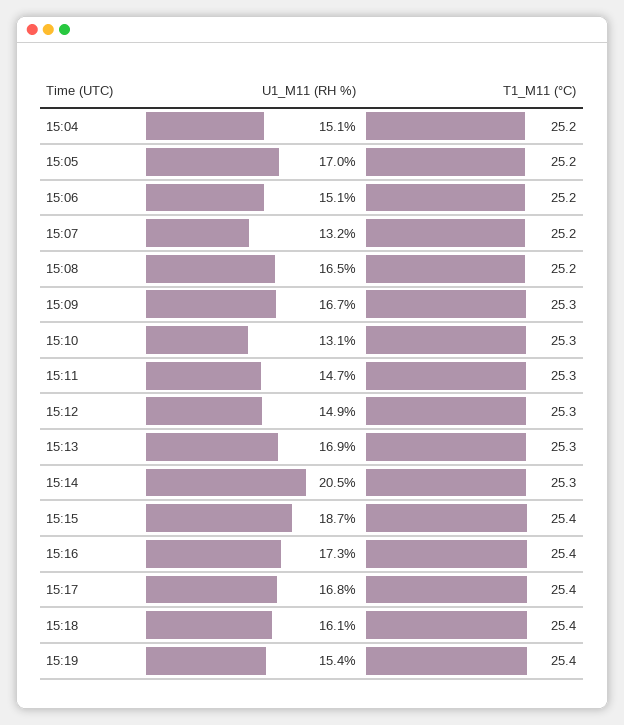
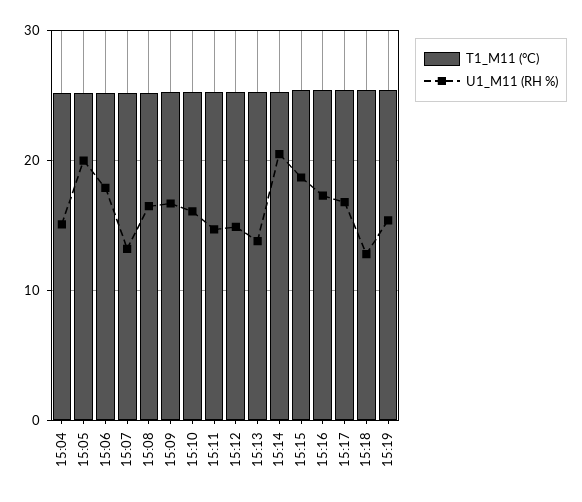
  {
    "U1_M11 (RH %)": {
      "15:04": 15.1,
-     "15:05": 17,
+     "15:05": 20,
-     "15:06": 15.1,
+     "15:06": 18,
      "15:07": 13.2,
      "15:08": 16.5,
      "15:09": 16.7,
-     "15:10": 13.1,
+     "15:10": 16,
      "15:11": 14.7,
      "15:12": 14.9,
-     "15:13": 16.9,
+     "15:13": 14,
      "15:14": 20.5,
      "15:15": 18.7,
      "15:16": 17.3,
      "15:17": 16.8,
-     "15:18": 16.1,
+     "15:18": 13,
      "15:19": 15.4
    },
    "T1_M11 (°C)": {
      "15:04": 25.2,
      "15:05": 25.2,
      "15:06": 25.2,
      "15:07": 25.2,
      "15:08": 25.2,
      "15:09": 25.3,
      "15:10": 25.3,
      "15:11": 25.3,
      "15:12": 25.3,
      "15:13": 25.3,
      "15:14": 25.3,
      "15:15": 25.4,
      "15:16": 25.4,
      "15:17": 25.4,
      "15:18": 25.4,
      "15:19": 25.4
    }
  }

